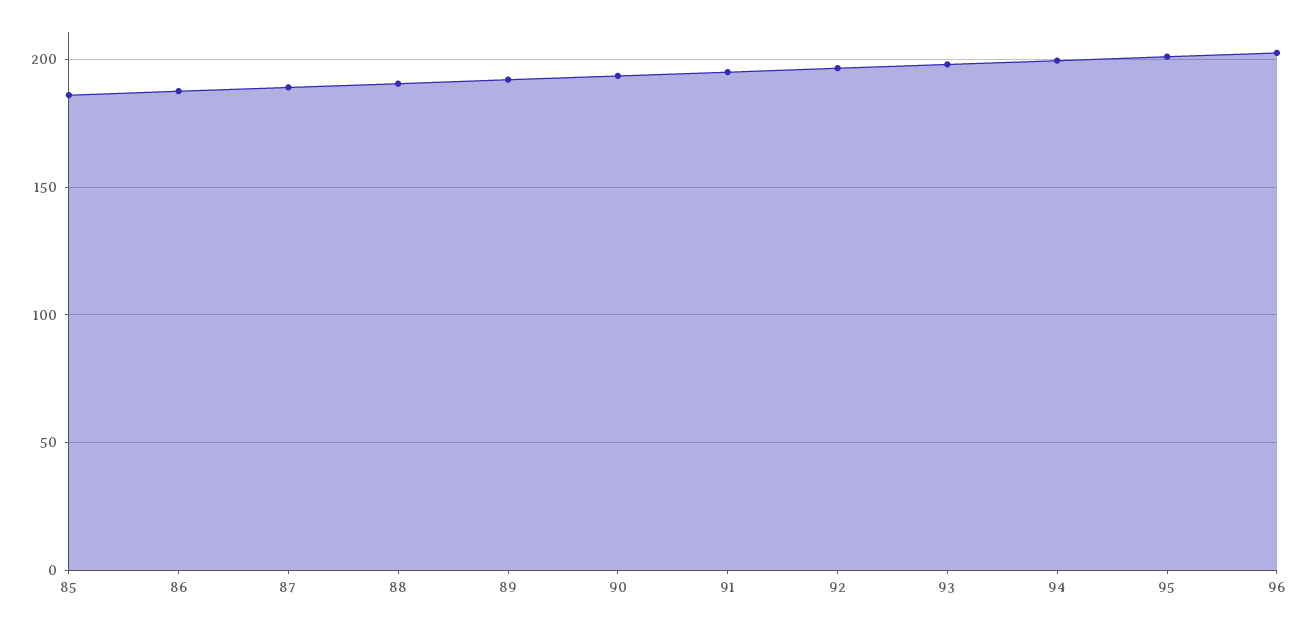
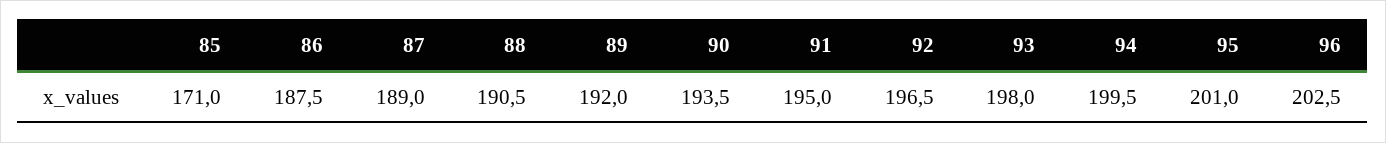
  {
-   "85": 185,
+   "85": 171,
    "86": 187.5,
    "87": 189,
    "88": 190.5,
    "89": 192,
    "90": 193.5,
    "91": 195,
    "92": 196.5,
    "93": 198,
    "94": 199.5,
    "95": 201,
    "96": 202.5
  }

